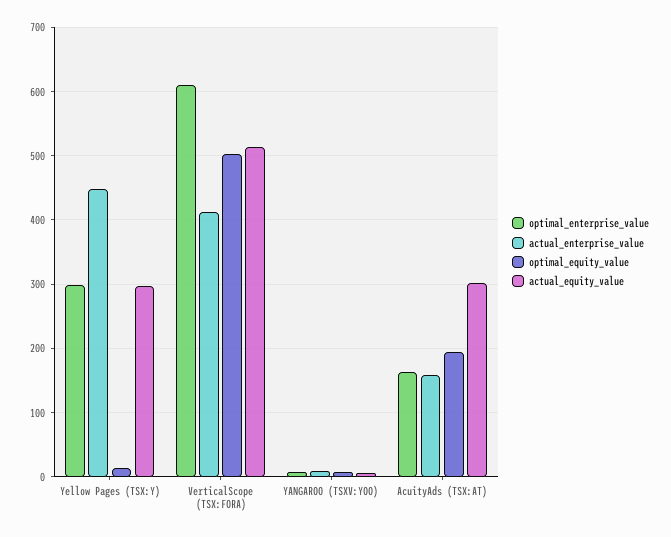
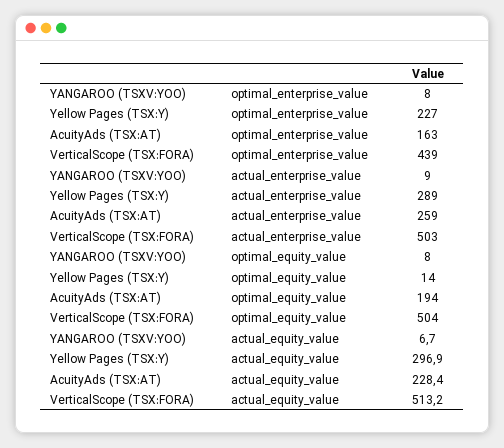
  {
    "optimal_enterprise_value": {
-     "Yellow Pages (TSX:Y)": 300,
+     "Yellow Pages (TSX:Y)": 227,
-     "VerticalScope (TSX:FORA)": 610,
+     "VerticalScope (TSX:FORA)": 439,
      "YANGAROO (TSXV:YOO)": 8,
      "AcuityAds (TSX:AT)": 163
    },
    "actual_enterprise_value": {
-     "Yellow Pages (TSX:Y)": 450,
+     "Yellow Pages (TSX:Y)": 289,
-     "VerticalScope (TSX:FORA)": 410,
+     "VerticalScope (TSX:FORA)": 503,
      "YANGAROO (TSXV:YOO)": 9,
-     "AcuityAds (TSX:AT)": 160
+     "AcuityAds (TSX:AT)": 259
    },
    "optimal_equity_value": {
      "Yellow Pages (TSX:Y)": 14,
      "VerticalScope (TSX:FORA)": 504,
      "YANGAROO (TSXV:YOO)": 8,
      "AcuityAds (TSX:AT)": 194
    },
    "actual_equity_value": {
      "Yellow Pages (TSX:Y)": 296.9,
      "VerticalScope (TSX:FORA)": 513.2,
      "YANGAROO (TSXV:YOO)": 6.7,
-     "AcuityAds (TSX:AT)": 300
+     "AcuityAds (TSX:AT)": 228.4
    }
  }

